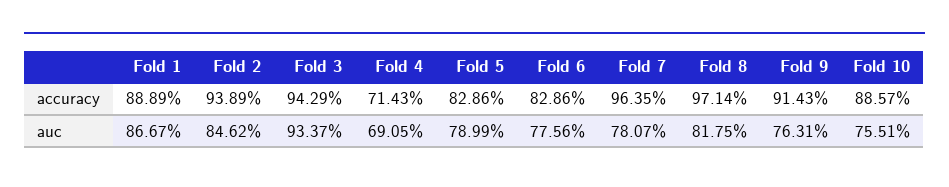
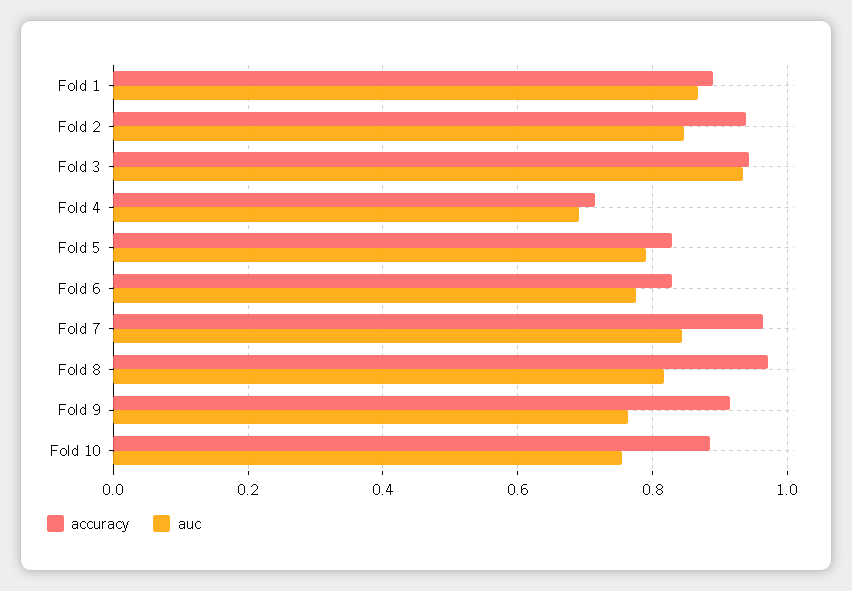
  {
    "accuracy": {
      "Fold 1": 0.8889,
      "Fold 2": 0.9389,
      "Fold 3": 0.9429,
      "Fold 4": 0.7143,
      "Fold 5": 0.8286,
      "Fold 6": 0.8286,
      "Fold 7": 0.9635,
      "Fold 8": 0.9714,
      "Fold 9": 0.9143,
      "Fold 10": 0.8857
    },
    "auc": {
      "Fold 1": 0.8667,
      "Fold 2": 0.8462,
      "Fold 3": 0.9337,
      "Fold 4": 0.6905,
      "Fold 5": 0.7899,
      "Fold 6": 0.7756,
-     "Fold 7": 0.7807,
+     "Fold 7": 0.84,
      "Fold 8": 0.8175,
      "Fold 9": 0.7631,
      "Fold 10": 0.7551
    }
  }

